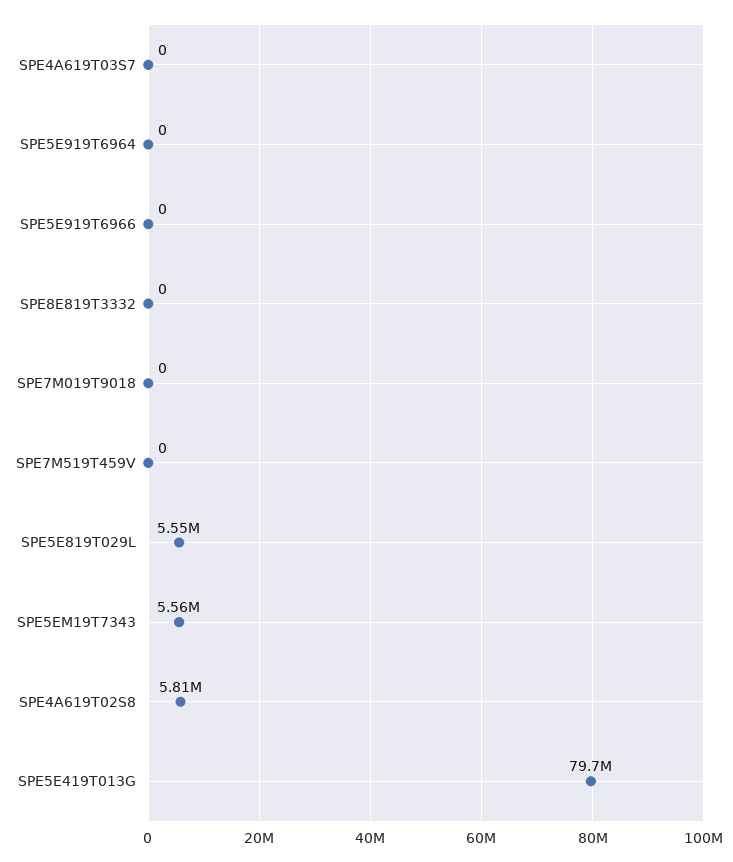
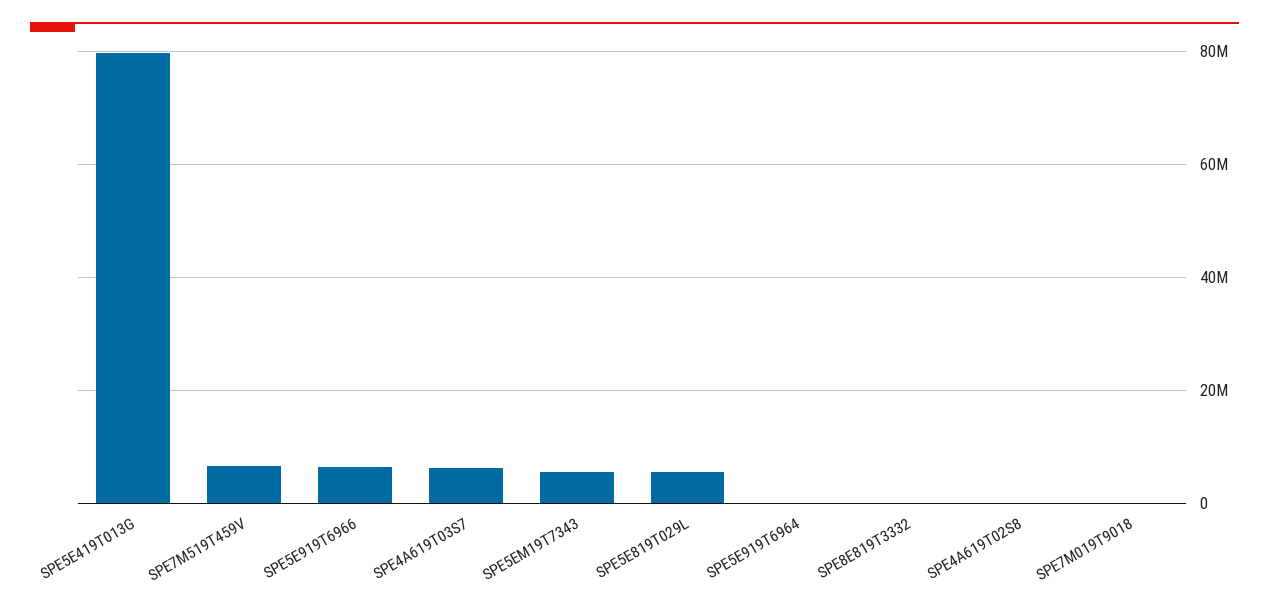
  {
-   "SPE4A619T03S7": 0,
+   "SPE4A619T03S7": 6000000,
    "SPE5E919T6964": 0,
-   "SPE5E919T6966": 0,
+   "SPE5E919T6966": 6000000,
    "SPE8E819T3332": 0,
    "SPE7M019T9018": 0,
-   "SPE7M519T459V": 0,
+   "SPE7M519T459V": 6000000,
    "SPE5E819T029L": 5550000,
    "SPE5EM19T7343": 5560000,
-   "SPE4A619T02S8": 5810000,
+   "SPE4A619T02S8": 0,
    "SPE5E419T013G": 79700000
  }

